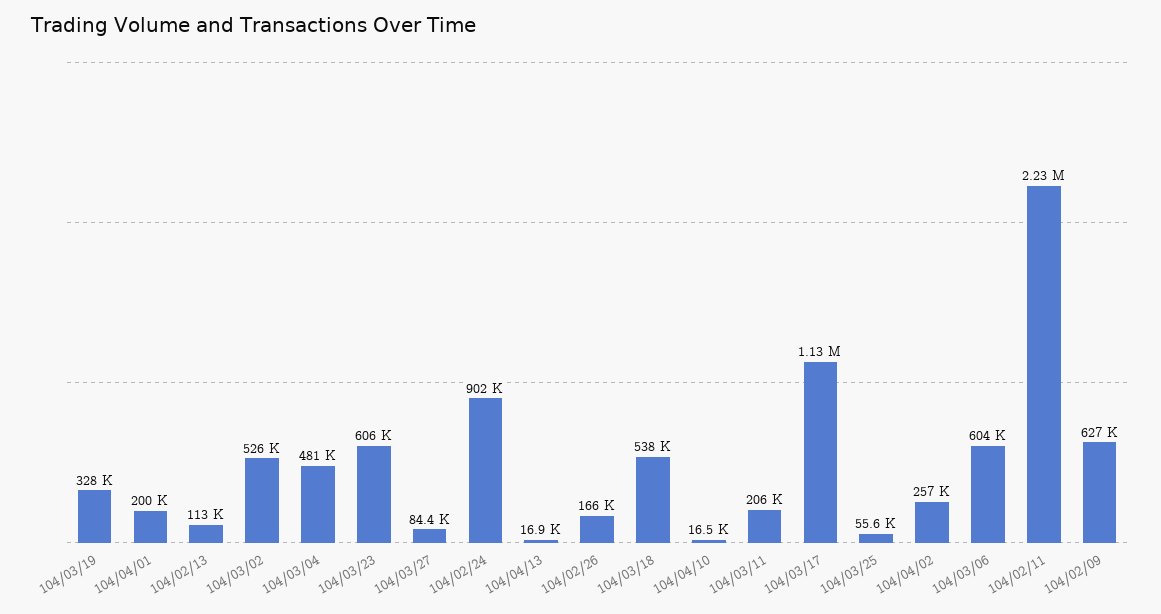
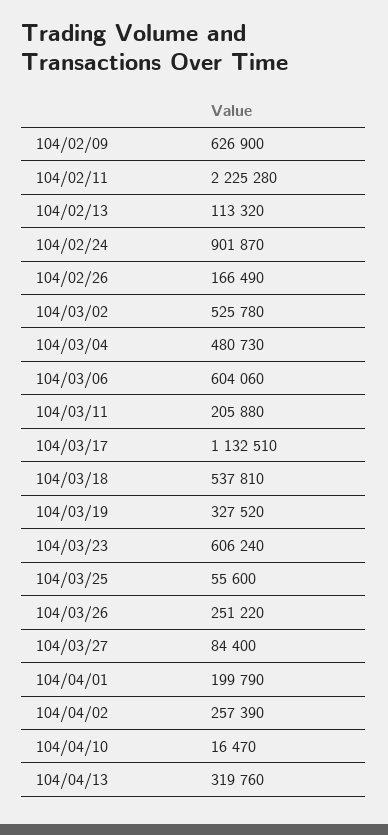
  {
    "104/03/19": 327520,
    "104/04/01": 199790,
    "104/02/13": 113320,
    "104/03/02": 525780,
    "104/03/04": 480730,
    "104/03/23": 606240,
    "104/03/27": 84400,
    "104/02/24": 901870,
-   "104/04/13": 16900,
+   "104/04/13": 319760,
    "104/02/26": 166490,
    "104/03/18": 537810,
    "104/04/10": 16470,
    "104/03/11": 205880,
    "104/03/17": 1132510,
    "104/03/25": 55600,
    "104/04/02": 257390,
    "104/03/06": 604060,
    "104/02/11": 2225280,
-   "104/02/09": 626900
+   "104/02/09": 626900,
+   "104/03/26": 251220
  }

